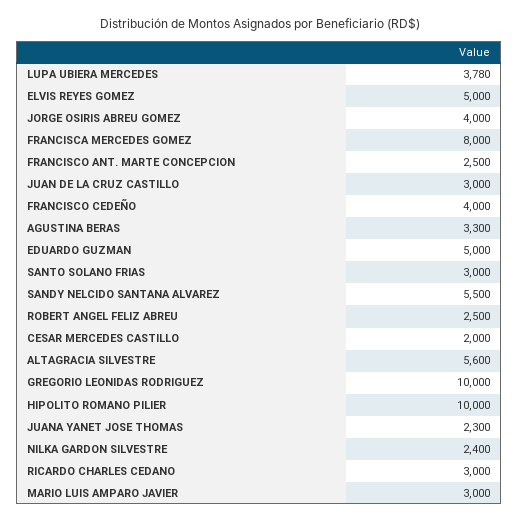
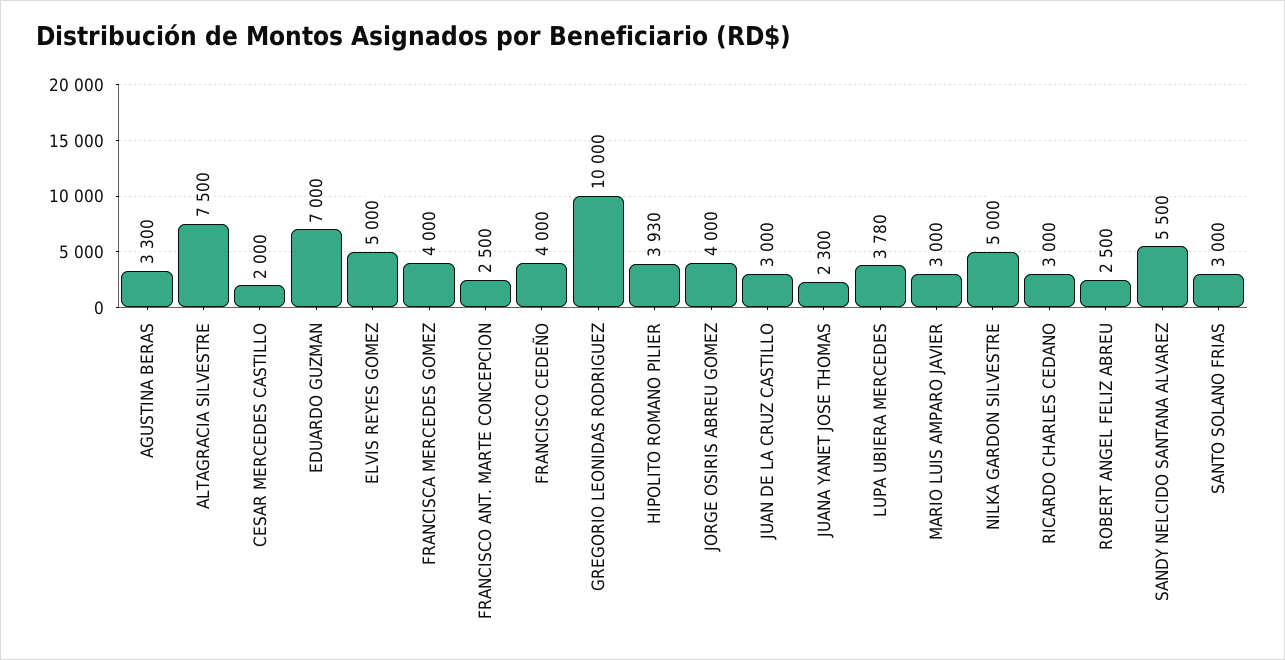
  {
    "LUPA UBIERA MERCEDES": 3780,
    "ELVIS REYES GOMEZ": 5000,
    "JORGE OSIRIS ABREU GOMEZ": 4000,
-   "FRANCISCA MERCEDES GOMEZ": 8000,
+   "FRANCISCA MERCEDES GOMEZ": 4000,
    "FRANCISCO ANT. MARTE CONCEPCION": 2500,
    "JUAN DE LA CRUZ CASTILLO": 3000,
    "FRANCISCO CEDEÑO": 4000,
    "AGUSTINA BERAS": 3300,
-   "EDUARDO GUZMAN": 5000,
+   "EDUARDO GUZMAN": 7000,
    "SANTO SOLANO FRIAS": 3000,
    "SANDY NELCIDO SANTANA ALVAREZ": 5500,
    "ROBERT ANGEL FELIZ ABREU": 2500,
    "CESAR MERCEDES CASTILLO": 2000,
-   "ALTAGRACIA SILVESTRE": 5600,
+   "ALTAGRACIA SILVESTRE": 7500,
    "GREGORIO LEONIDAS RODRIGUEZ": 10000,
-   "HIPOLITO ROMANO PILIER": 10000,
+   "HIPOLITO ROMANO PILIER": 3930,
    "JUANA YANET JOSE THOMAS": 2300,
-   "NILKA GARDON SILVESTRE": 2400,
+   "NILKA GARDON SILVESTRE": 5000,
    "RICARDO CHARLES CEDANO": 3000,
    "MARIO LUIS AMPARO JAVIER": 3000
  }

